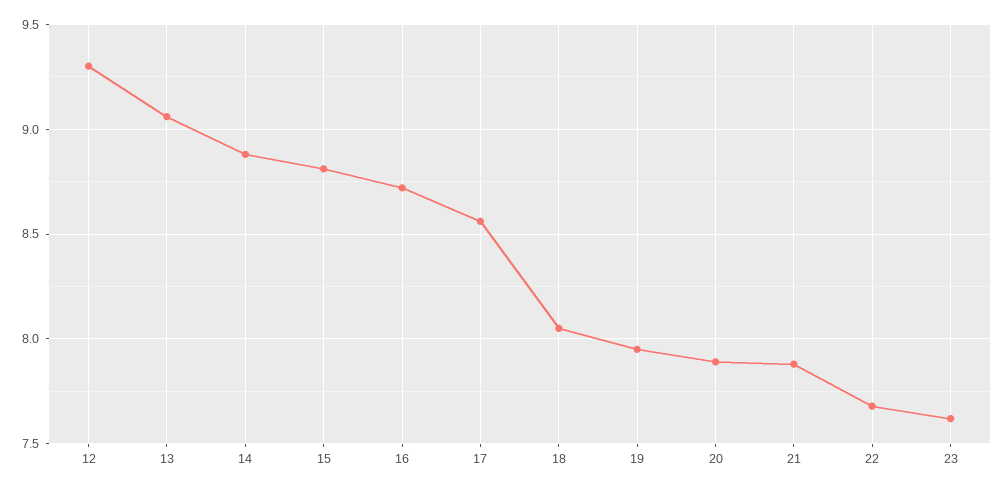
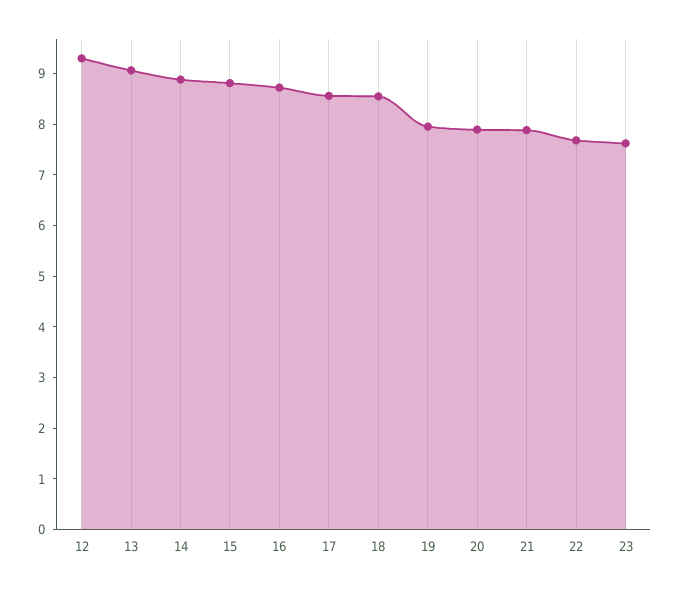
  {
    "12": 9.3,
    "13": 9.05,
    "14": 8.9,
    "15": 8.8,
    "16": 8.7,
    "17": 8.55,
-   "18": 8.05,
+   "18": 8.6,
    "19": 7.95,
    "20": 7.9,
    "21": 7.9,
    "22": 7.7,
    "23": 7.6
  }

